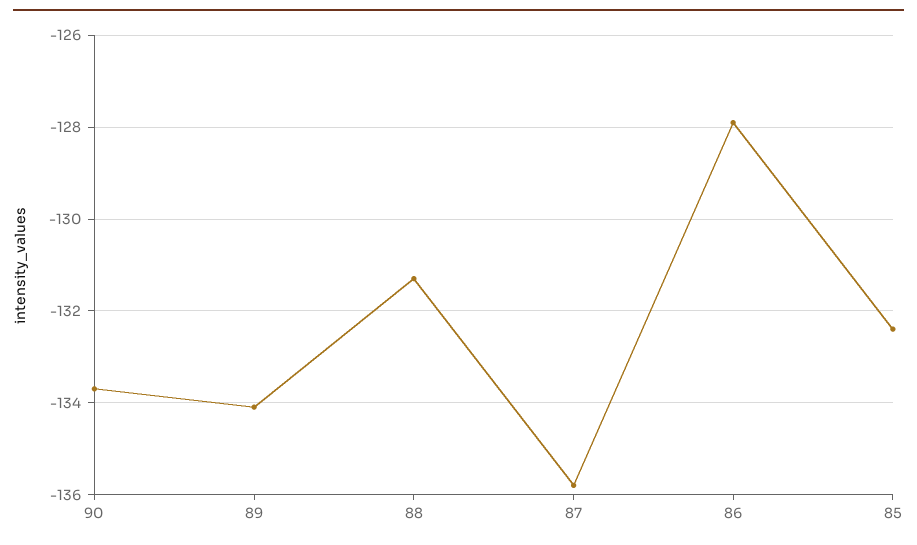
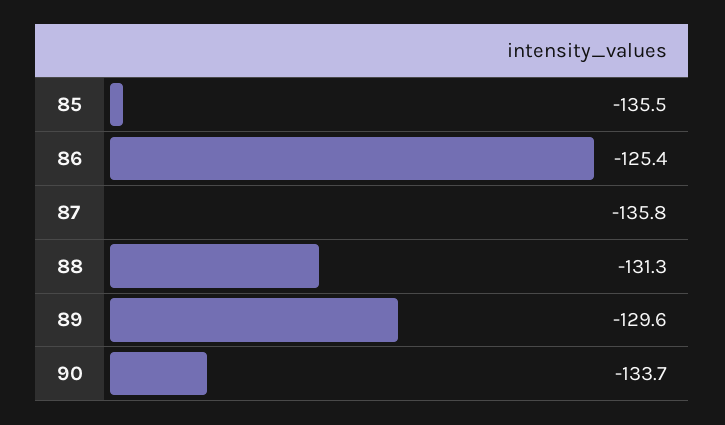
  {
    "90": -133.7,
-   "89": -134,
+   "89": -129.6,
    "88": -131.3,
    "87": -135.8,
-   "86": -128,
+   "86": -125.4,
-   "85": -132.5
+   "85": -135.5
  }

